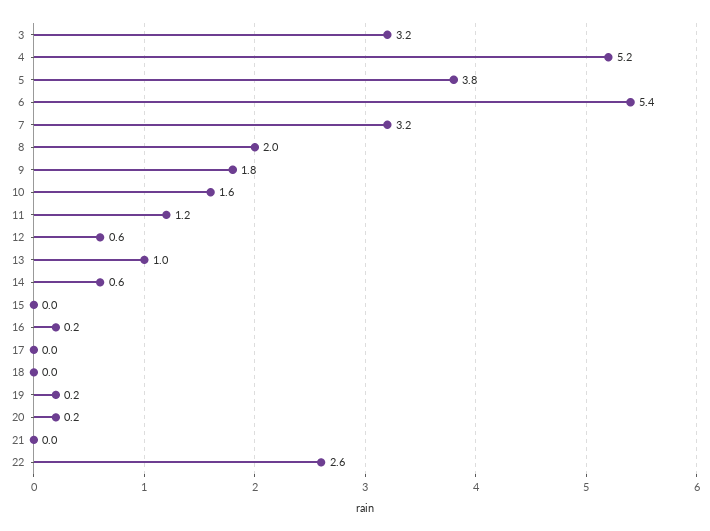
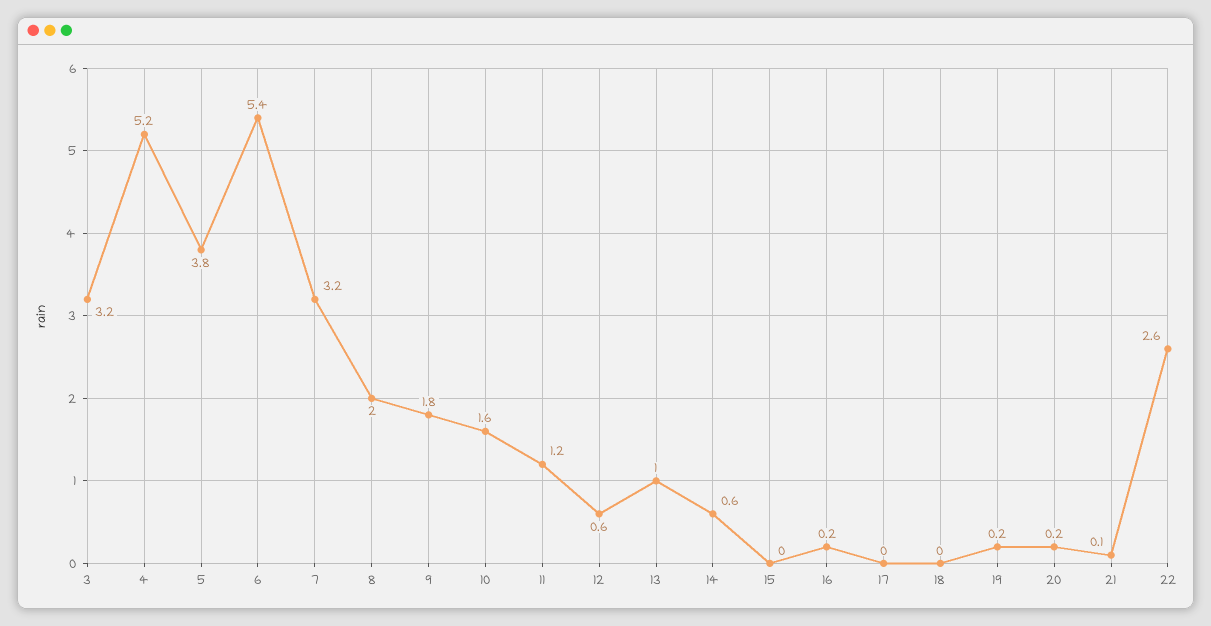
  {
    "3": 3.2,
    "4": 5.2,
    "5": 3.8,
    "6": 5.4,
    "7": 3.2,
    "8": 2,
    "9": 1.8,
    "10": 1.6,
    "11": 1.2,
    "12": 0.6,
    "13": 1,
    "14": 0.6,
    "15": 0,
    "16": 0.2,
    "17": 0,
    "18": 0,
    "19": 0.2,
    "20": 0.2,
-   "21": 0,
+   "21": 0.1,
    "22": 2.6
  }

